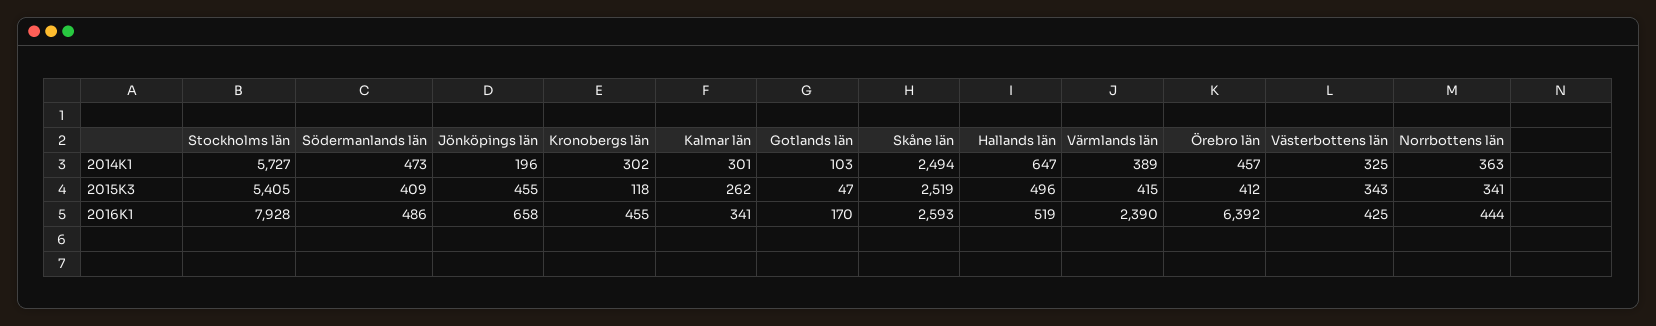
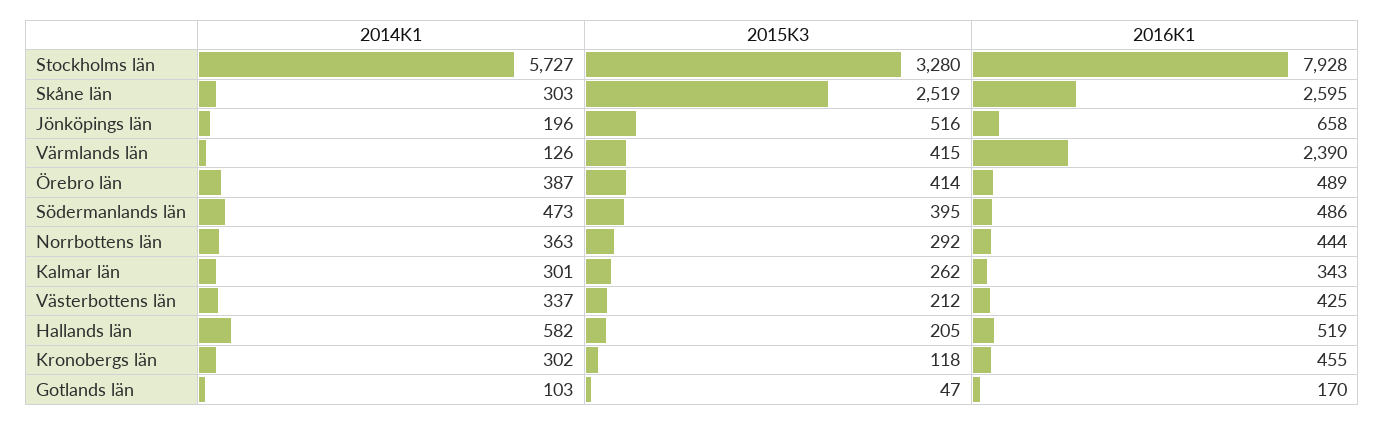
  {
    "Stockholms län": {
      "2014K1": 5727,
-     "2015K3": 5405,
+     "2015K3": 3280,
      "2016K1": 7928
    },
    "Södermanlands län": {
      "2014K1": 473,
-     "2015K3": 409,
+     "2015K3": 395,
      "2016K1": 486
    },
    "Jönköpings län": {
      "2014K1": 196,
-     "2015K3": 455,
+     "2015K3": 516,
      "2016K1": 658
    },
    "Kronobergs län": {
      "2014K1": 302,
      "2015K3": 118,
      "2016K1": 455
    },
    "Kalmar län": {
      "2014K1": 301,
      "2015K3": 262,
-     "2016K1": 341
+     "2016K1": 343
    },
    "Gotlands län": {
      "2014K1": 103,
      "2015K3": 47,
      "2016K1": 170
    },
    "Skåne län": {
-     "2014K1": 2494,
+     "2014K1": 303,
      "2015K3": 2519,
-     "2016K1": 2593
+     "2016K1": 2595
    },
    "Hallands län": {
-     "2014K1": 647,
+     "2014K1": 582,
-     "2015K3": 496,
+     "2015K3": 205,
      "2016K1": 519
    },
    "Värmlands län": {
-     "2014K1": 389,
+     "2014K1": 126,
      "2015K3": 415,
      "2016K1": 2390
    },
    "Örebro län": {
-     "2014K1": 457,
+     "2014K1": 387,
-     "2015K3": 412,
+     "2015K3": 414,
-     "2016K1": 6392
+     "2016K1": 489
    },
    "Västerbottens län": {
-     "2014K1": 325,
+     "2014K1": 337,
-     "2015K3": 343,
+     "2015K3": 212,
      "2016K1": 425
    },
    "Norrbottens län": {
      "2014K1": 363,
-     "2015K3": 341,
+     "2015K3": 292,
      "2016K1": 444
    }
  }

